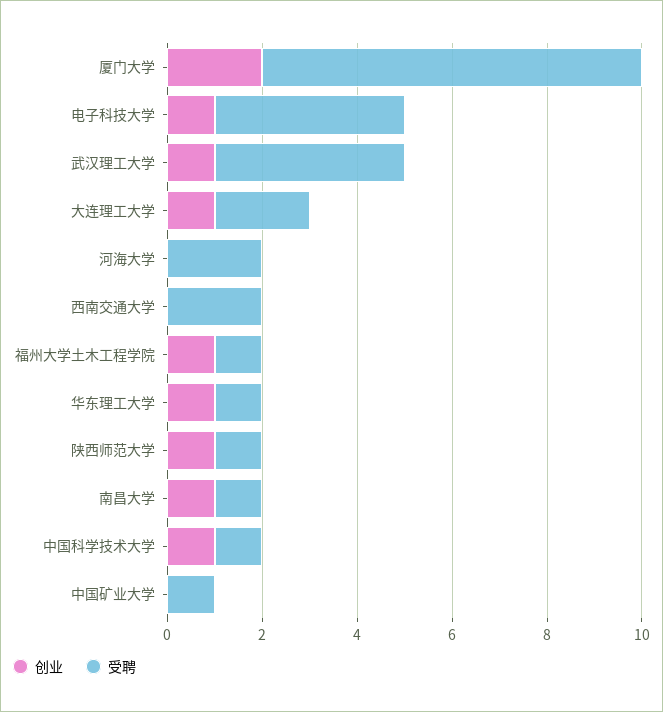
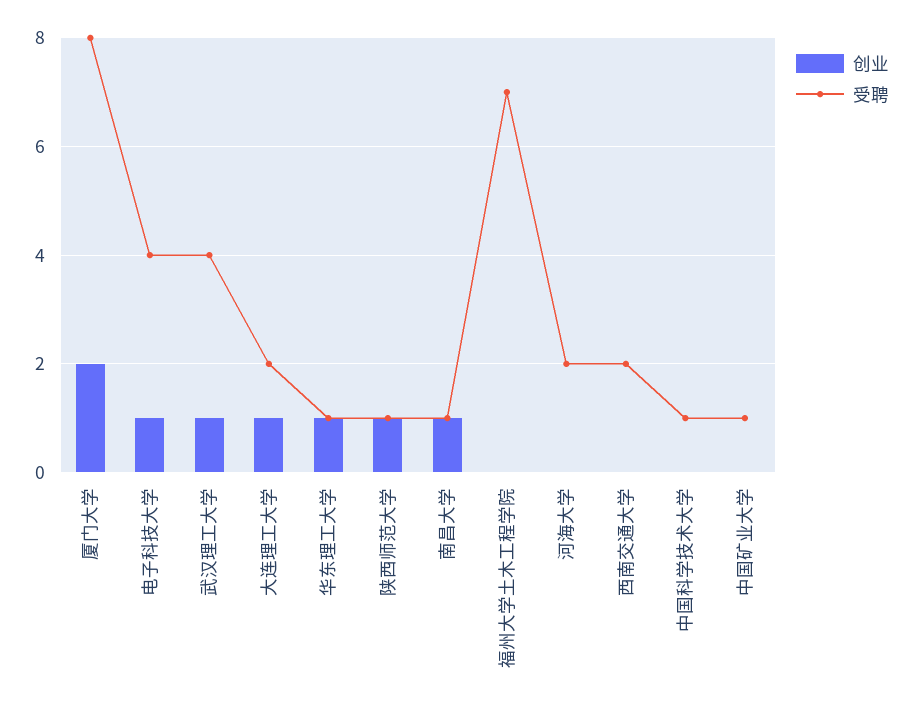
  {
    "创业": {
      "厦门大学": 2,
      "电子科技大学": 1,
      "武汉理工大学": 1,
      "大连理工大学": 1,
      "河海大学": 0,
      "西南交通大学": 0,
-     "福州大学土木工程学院": 1,
+     "福州大学土木工程学院": 0,
      "华东理工大学": 1,
      "陕西师范大学": 1,
      "南昌大学": 1,
-     "中国科学技术大学": 1,
+     "中国科学技术大学": 0,
      "中国矿业大学": 0
    },
    "受聘": {
      "厦门大学": 8,
      "电子科技大学": 4,
      "武汉理工大学": 4,
      "大连理工大学": 2,
      "河海大学": 2,
      "西南交通大学": 2,
-     "福州大学土木工程学院": 1,
+     "福州大学土木工程学院": 7,
      "华东理工大学": 1,
      "陕西师范大学": 1,
      "南昌大学": 1,
      "中国科学技术大学": 1,
      "中国矿业大学": 1
    }
  }

